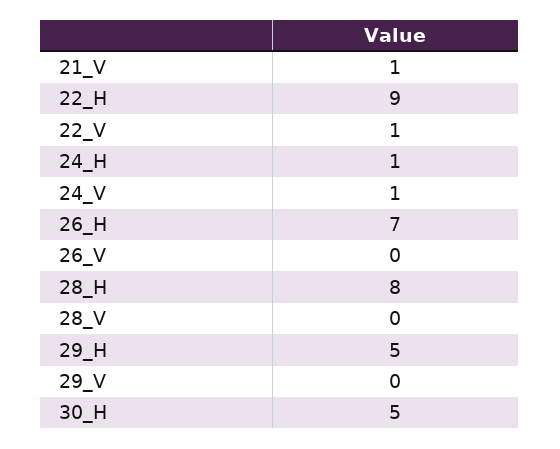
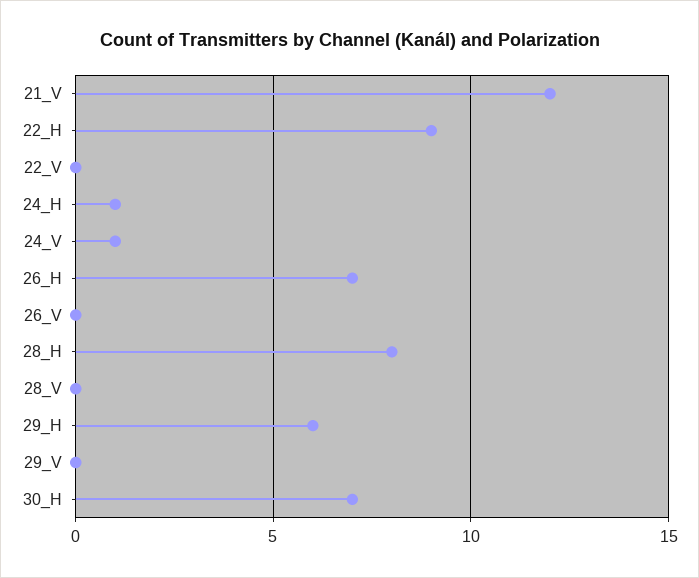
  {
-   "21_V": 1,
+   "21_V": 12,
    "22_H": 9,
-   "22_V": 1,
+   "22_V": 0,
    "24_H": 1,
    "24_V": 1,
    "26_H": 7,
    "26_V": 0,
    "28_H": 8,
    "28_V": 0,
-   "29_H": 5,
+   "29_H": 6,
    "29_V": 0,
-   "30_H": 5
+   "30_H": 7
  }

